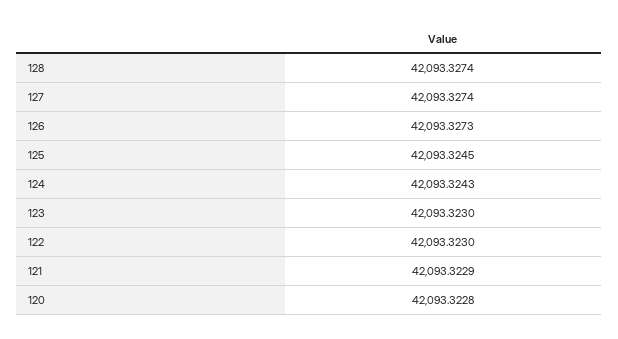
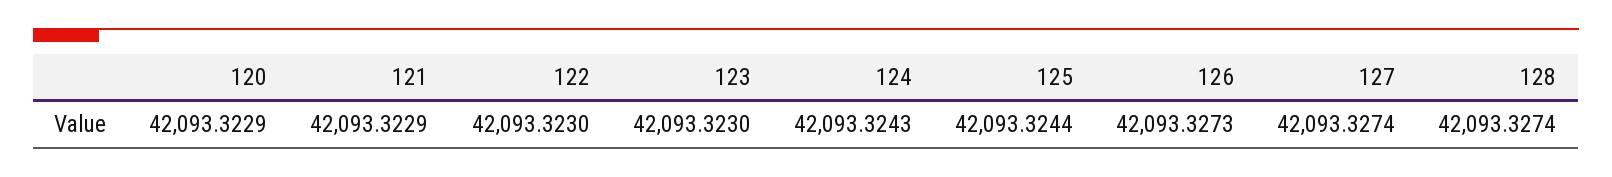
  {
    "128": 42093.3274,
    "127": 42093.3274,
    "126": 42093.3273,
-   "125": 42093.3245,
+   "125": 42093.3244,
    "124": 42093.3243,
    "123": 42093.323,
    "122": 42093.323,
    "121": 42093.3229,
-   "120": 42093.3228
+   "120": 42093.3229
  }

